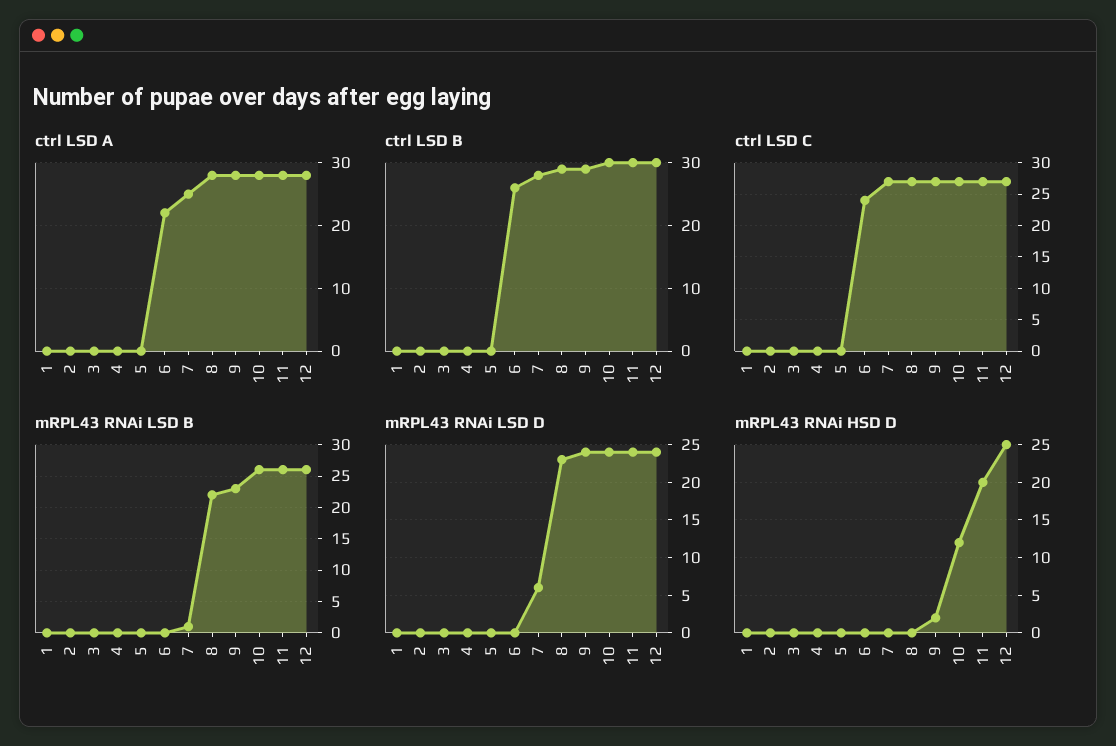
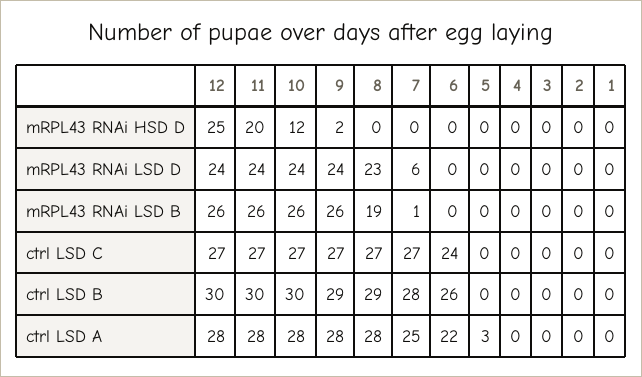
  {
    "ctrl LSD A": {
      "1": 0,
      "2": 0,
      "3": 0,
      "4": 0,
-     "5": 0,
+     "5": 3,
      "6": 22,
      "7": 25,
      "8": 28,
      "9": 28,
      "10": 28,
      "11": 28,
      "12": 28
    },
    "ctrl LSD B": {
      "1": 0,
      "2": 0,
      "3": 0,
      "4": 0,
      "5": 0,
      "6": 26,
      "7": 28,
      "8": 29,
      "9": 29,
      "10": 30,
      "11": 30,
      "12": 30
    },
    "ctrl LSD C": {
      "1": 0,
      "2": 0,
      "3": 0,
      "4": 0,
      "5": 0,
      "6": 24,
      "7": 27,
      "8": 27,
      "9": 27,
      "10": 27,
      "11": 27,
      "12": 27
    },
    "mRPL43 RNAi LSD B": {
      "1": 0,
      "2": 0,
      "3": 0,
      "4": 0,
      "5": 0,
      "6": 0,
      "7": 1,
-     "8": 22,
+     "8": 19,
-     "9": 23,
+     "9": 26,
      "10": 26,
      "11": 26,
      "12": 26
    },
    "mRPL43 RNAi LSD D": {
      "1": 0,
      "2": 0,
      "3": 0,
      "4": 0,
      "5": 0,
      "6": 0,
      "7": 6,
      "8": 23,
      "9": 24,
      "10": 24,
      "11": 24,
      "12": 24
    },
    "mRPL43 RNAi HSD D": {
      "1": 0,
      "2": 0,
      "3": 0,
      "4": 0,
      "5": 0,
      "6": 0,
      "7": 0,
      "8": 0,
      "9": 2,
      "10": 12,
      "11": 20,
      "12": 25
    }
  }

